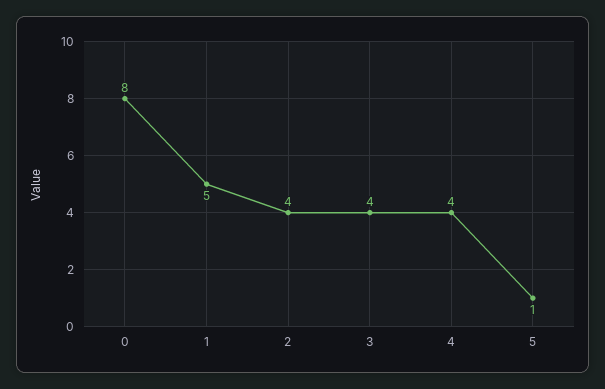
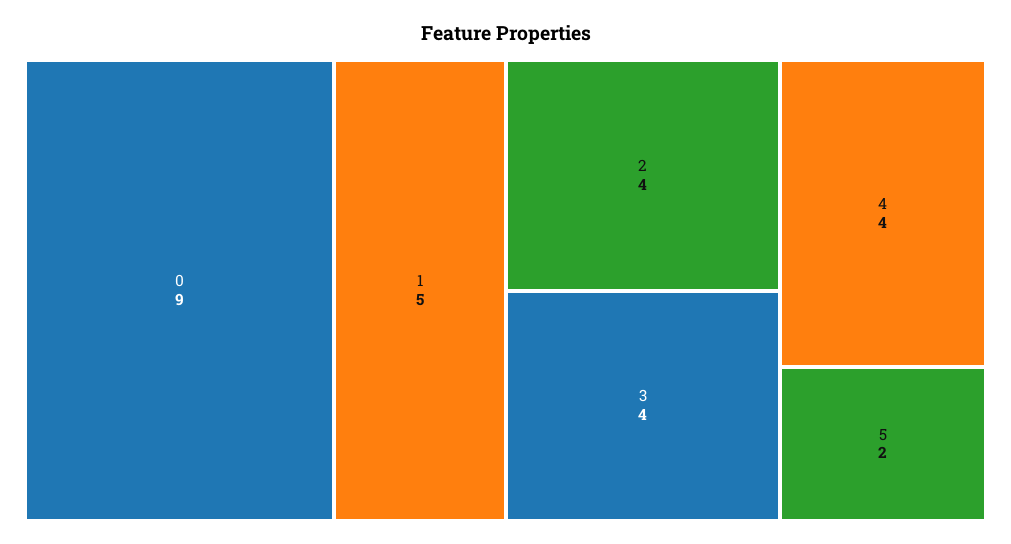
  {
-   "0": 8,
+   "0": 9,
    "1": 5,
    "2": 4,
    "3": 4,
    "4": 4,
-   "5": 1
+   "5": 2
  }

